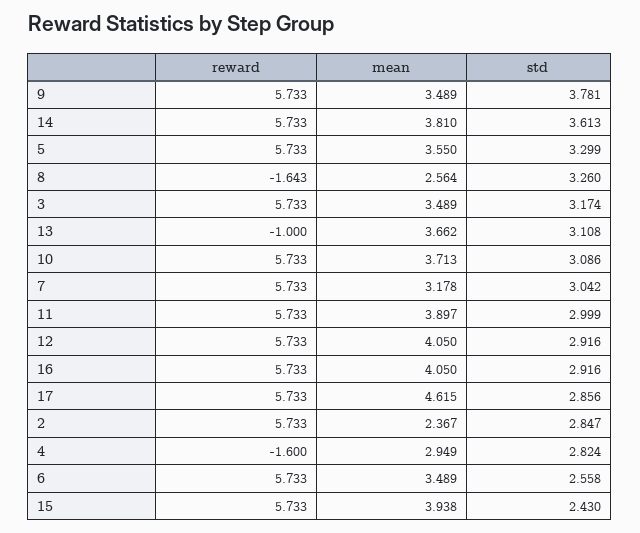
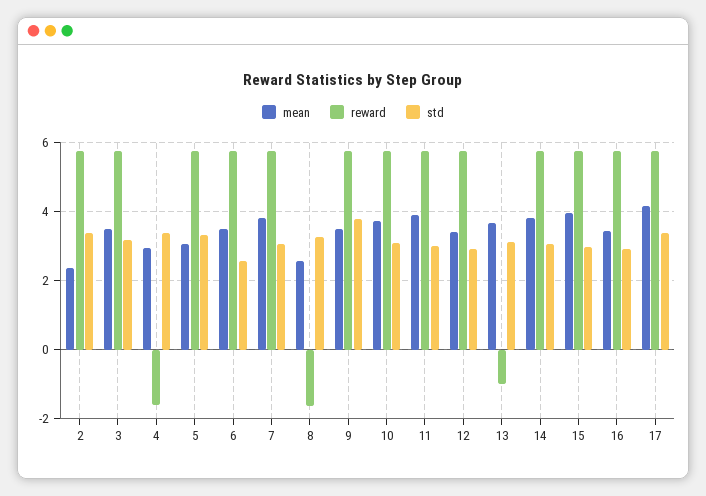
  {
    "reward": {
      "9": 5.733,
      "14": 5.733,
      "5": 5.733,
      "8": -1.643,
      "3": 5.733,
      "13": -1,
      "10": 5.733,
      "7": 5.733,
      "11": 5.733,
      "12": 5.733,
      "16": 5.733,
      "17": 5.733,
      "2": 5.733,
      "4": -1.6,
      "6": 5.733,
      "15": 5.733
    },
    "mean": {
      "9": 3.489,
      "14": 3.81,
-     "5": 3.55,
+     "5": 3,
      "8": 2.564,
      "3": 3.489,
      "13": 3.662,
      "10": 3.713,
-     "7": 3.178,
+     "7": 3.8,
      "11": 3.897,
-     "12": 4.05,
+     "12": 3.4,
-     "16": 4.05,
+     "16": 3.4,
-     "17": 4.615,
+     "17": 4.2,
      "2": 2.367,
      "4": 2.949,
      "6": 3.489,
      "15": 3.938
    },
    "std": {
      "9": 3.781,
-     "14": 3.613,
+     "14": 3,
      "5": 3.299,
      "8": 3.26,
      "3": 3.174,
      "13": 3.108,
      "10": 3.086,
      "7": 3.042,
      "11": 2.999,
      "12": 2.916,
      "16": 2.916,
-     "17": 2.856,
+     "17": 3.4,
-     "2": 2.847,
+     "2": 3.4,
-     "4": 2.824,
+     "4": 3.4,
      "6": 2.558,
-     "15": 2.43
+     "15": 3
    }
  }

